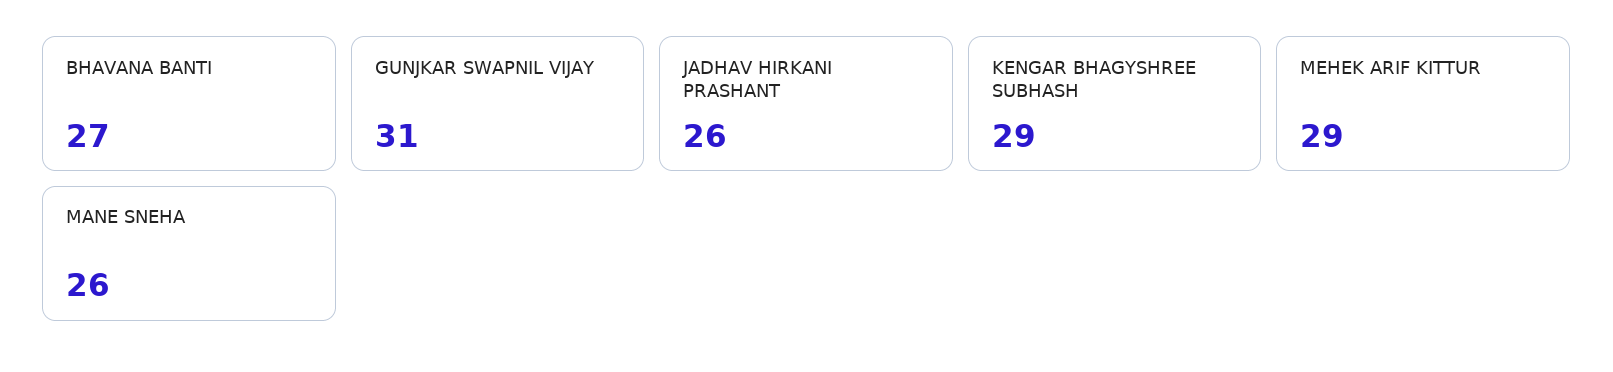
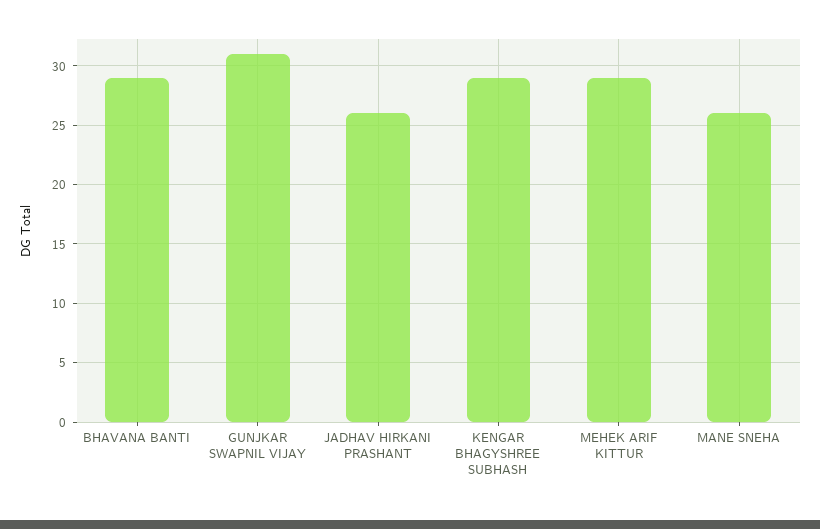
  {
-   "BHAVANA BANTI": 27,
+   "BHAVANA BANTI": 29,
    "GUNJKAR SWAPNIL VIJAY": 31,
    "JADHAV HIRKANI PRASHANT": 26,
    "KENGAR BHAGYSHREE SUBHASH": 29,
    "MEHEK ARIF KITTUR": 29,
    "MANE SNEHA": 26
  }

